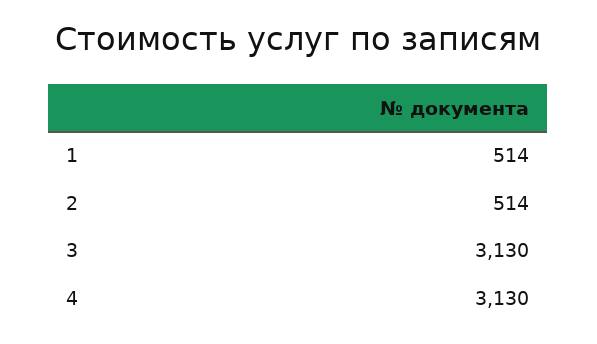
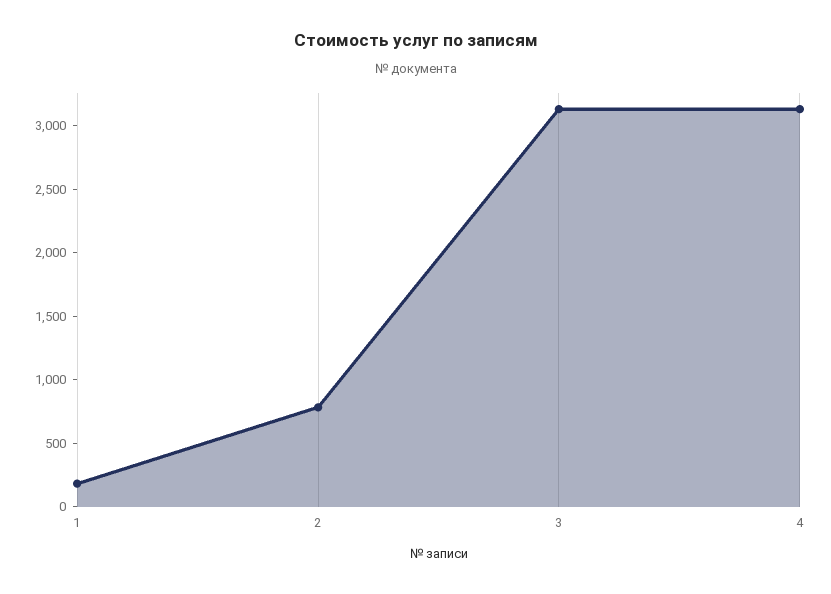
  {
-   "1": 514,
+   "1": 200,
-   "2": 514,
+   "2": 800,
    "3": 3130,
    "4": 3130
  }

